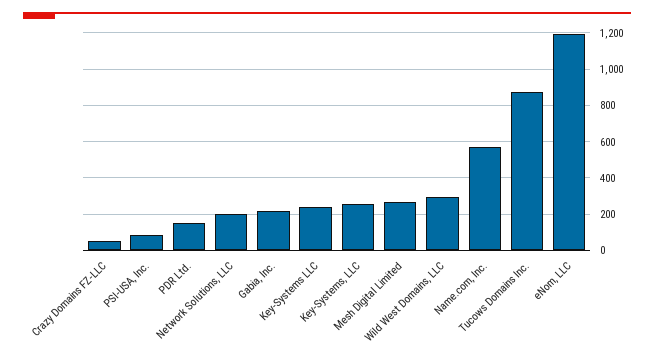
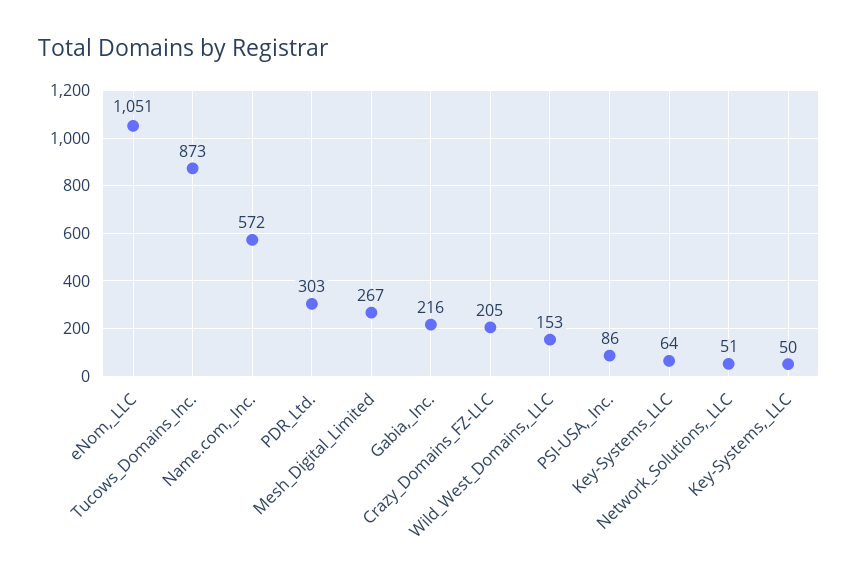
  {
-   "Crazy Domains FZ-LLC": 50,
+   "Crazy Domains FZ-LLC": 205,
    "PSI-USA, Inc.": 86,
-   "PDR Ltd.": 150,
+   "PDR Ltd.": 303,
-   "Network Solutions, LLC": 200,
+   "Network Solutions, LLC": 51,
    "Gabia, Inc.": 216,
-   "Key-Systems LLC": 250,
+   "Key-Systems LLC": 64,
-   "Key-Systems, LLC": 250,
+   "Key-Systems, LLC": 50,
    "Mesh Digital Limited": 267,
-   "Wild West Domains, LLC": 300,
+   "Wild West Domains, LLC": 153,
    "Name.com, Inc.": 572,
    "Tucows Domains Inc.": 873,
-   "eNom, LLC": 1200
+   "eNom, LLC": 1051
  }

